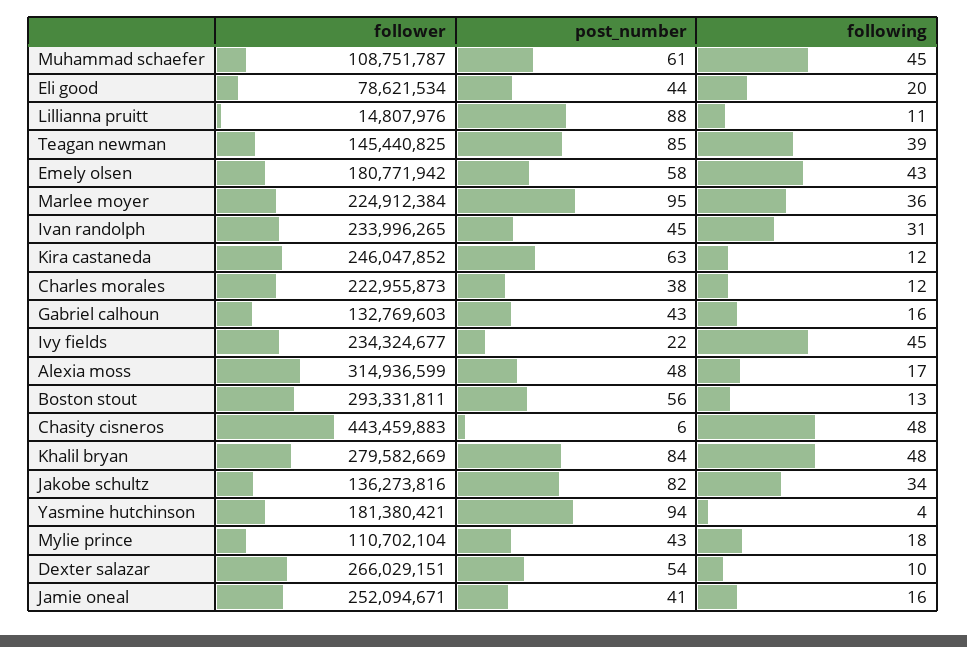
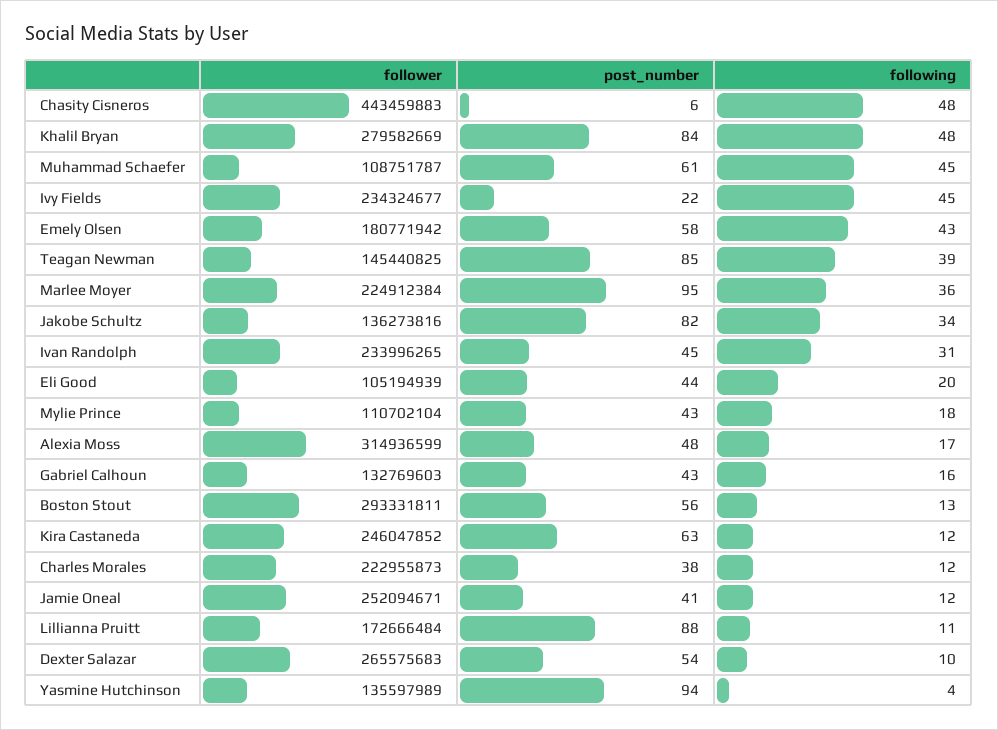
  {
    "follower": {
      "Muhammad schaefer": 108751787,
-     "Eli good": 78621534,
+     "Eli good": 105194939,
-     "Lillianna pruitt": 14807976,
+     "Lillianna pruitt": 172666484,
      "Teagan newman": 145440825,
      "Emely olsen": 180771942,
      "Marlee moyer": 224912384,
      "Ivan randolph": 233996265,
      "Kira castaneda": 246047852,
      "Charles morales": 222955873,
      "Gabriel calhoun": 132769603,
      "Ivy fields": 234324677,
      "Alexia moss": 314936599,
      "Boston stout": 293331811,
      "Chasity cisneros": 443459883,
      "Khalil bryan": 279582669,
      "Jakobe schultz": 136273816,
-     "Yasmine hutchinson": 181380421,
+     "Yasmine hutchinson": 135597989,
      "Mylie prince": 110702104,
-     "Dexter salazar": 266029151,
+     "Dexter salazar": 265575683,
      "Jamie oneal": 252094671
    },
    "post_number": {
      "Muhammad schaefer": 61,
      "Eli good": 44,
      "Lillianna pruitt": 88,
      "Teagan newman": 85,
      "Emely olsen": 58,
      "Marlee moyer": 95,
      "Ivan randolph": 45,
      "Kira castaneda": 63,
      "Charles morales": 38,
      "Gabriel calhoun": 43,
      "Ivy fields": 22,
      "Alexia moss": 48,
      "Boston stout": 56,
      "Chasity cisneros": 6,
      "Khalil bryan": 84,
      "Jakobe schultz": 82,
      "Yasmine hutchinson": 94,
      "Mylie prince": 43,
      "Dexter salazar": 54,
      "Jamie oneal": 41
    },
    "following": {
      "Muhammad schaefer": 45,
      "Eli good": 20,
      "Lillianna pruitt": 11,
      "Teagan newman": 39,
      "Emely olsen": 43,
      "Marlee moyer": 36,
      "Ivan randolph": 31,
      "Kira castaneda": 12,
      "Charles morales": 12,
      "Gabriel calhoun": 16,
      "Ivy fields": 45,
      "Alexia moss": 17,
      "Boston stout": 13,
      "Chasity cisneros": 48,
      "Khalil bryan": 48,
      "Jakobe schultz": 34,
      "Yasmine hutchinson": 4,
      "Mylie prince": 18,
      "Dexter salazar": 10,
-     "Jamie oneal": 16
+     "Jamie oneal": 12
    }
  }

